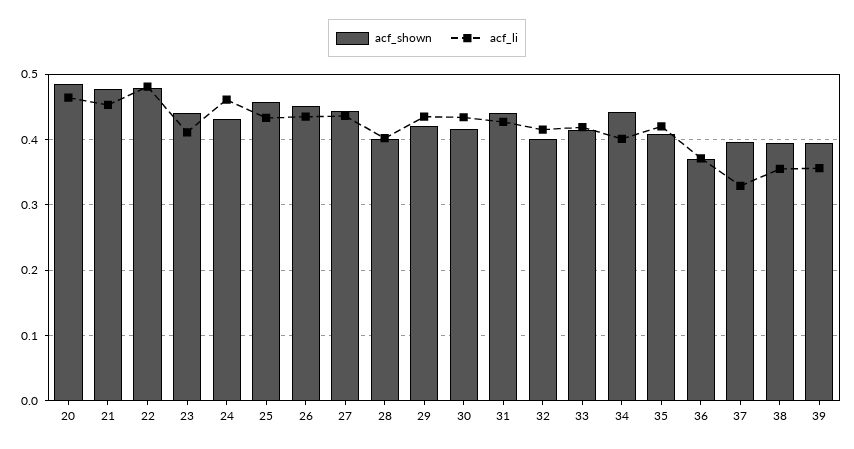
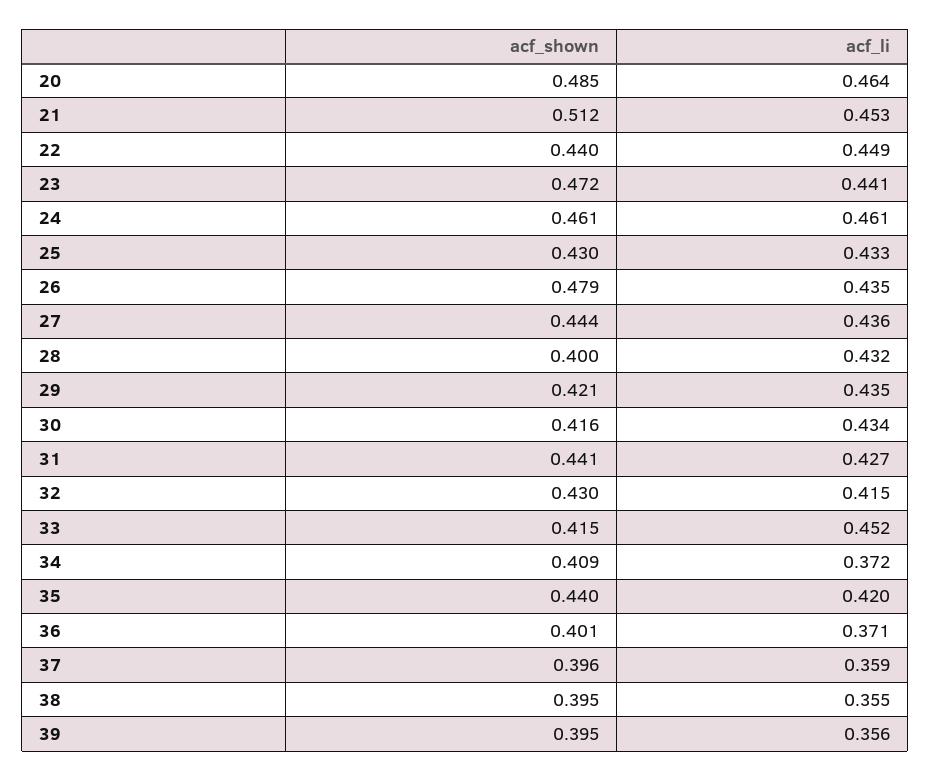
  {
    "acf_shown": {
      "20": 0.485,
-     "21": 0.48,
+     "21": 0.512,
-     "22": 0.48,
+     "22": 0.44,
-     "23": 0.44,
+     "23": 0.472,
-     "24": 0.43,
+     "24": 0.461,
-     "25": 0.46,
+     "25": 0.43,
-     "26": 0.45,
+     "26": 0.479,
      "27": 0.444,
      "28": 0.4,
      "29": 0.421,
      "30": 0.416,
      "31": 0.441,
-     "32": 0.4,
+     "32": 0.43,
      "33": 0.415,
-     "34": 0.44,
+     "34": 0.409,
-     "35": 0.41,
+     "35": 0.44,
-     "36": 0.37,
+     "36": 0.401,
      "37": 0.396,
      "38": 0.395,
      "39": 0.395
    },
    "acf_li": {
      "20": 0.464,
      "21": 0.453,
-     "22": 0.48,
+     "22": 0.449,
-     "23": 0.41,
+     "23": 0.441,
      "24": 0.461,
      "25": 0.433,
      "26": 0.435,
      "27": 0.436,
-     "28": 0.4,
+     "28": 0.432,
      "29": 0.435,
      "30": 0.434,
      "31": 0.427,
      "32": 0.415,
-     "33": 0.42,
+     "33": 0.452,
-     "34": 0.4,
+     "34": 0.372,
      "35": 0.42,
      "36": 0.371,
-     "37": 0.33,
+     "37": 0.359,
      "38": 0.355,
      "39": 0.356
    }
  }

